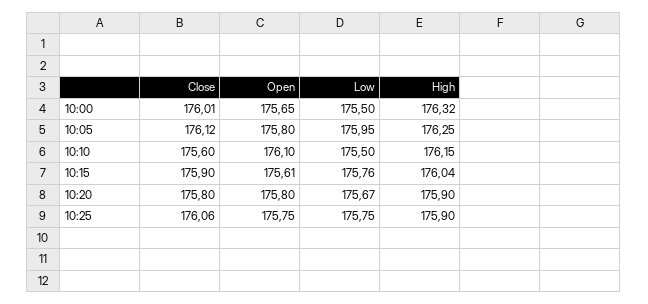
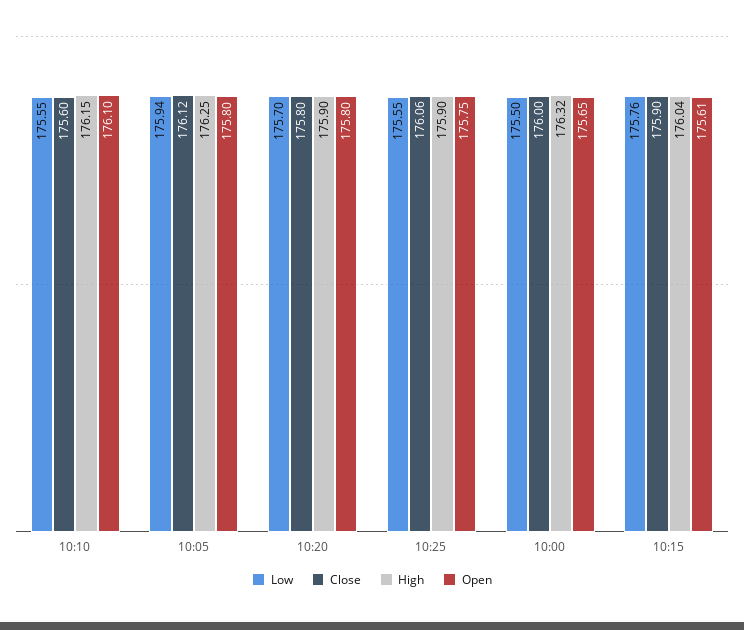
  {
    "Close": {
-     "10:00": 176.01,
+     "10:00": 176,
      "10:05": 176.12,
      "10:10": 175.6,
      "10:15": 175.9,
      "10:20": 175.8,
      "10:25": 176.06
    },
    "Open": {
      "10:00": 175.65,
      "10:05": 175.8,
      "10:10": 176.1,
      "10:15": 175.61,
      "10:20": 175.8,
      "10:25": 175.75
    },
    "Low": {
      "10:00": 175.5,
-     "10:05": 175.95,
+     "10:05": 175.94,
-     "10:10": 175.5,
+     "10:10": 175.55,
      "10:15": 175.76,
-     "10:20": 175.67,
+     "10:20": 175.7,
-     "10:25": 175.75
+     "10:25": 175.55
    },
    "High": {
      "10:00": 176.32,
      "10:05": 176.25,
      "10:10": 176.15,
      "10:15": 176.04,
      "10:20": 175.9,
      "10:25": 175.9
    }
  }

